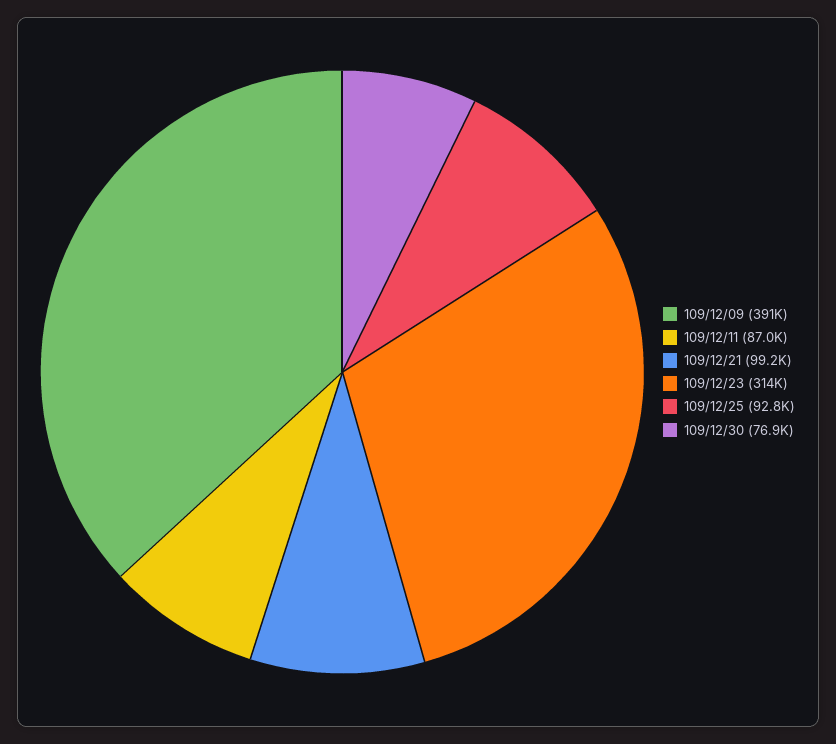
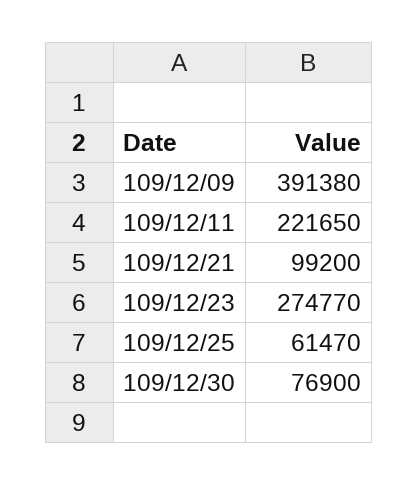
  {
    "109/12/09": 391380,
-   "109/12/11": 87000,
+   "109/12/11": 221650,
    "109/12/21": 99200,
-   "109/12/23": 314000,
+   "109/12/23": 274770,
-   "109/12/25": 92800,
+   "109/12/25": 61470,
    "109/12/30": 76900
  }

